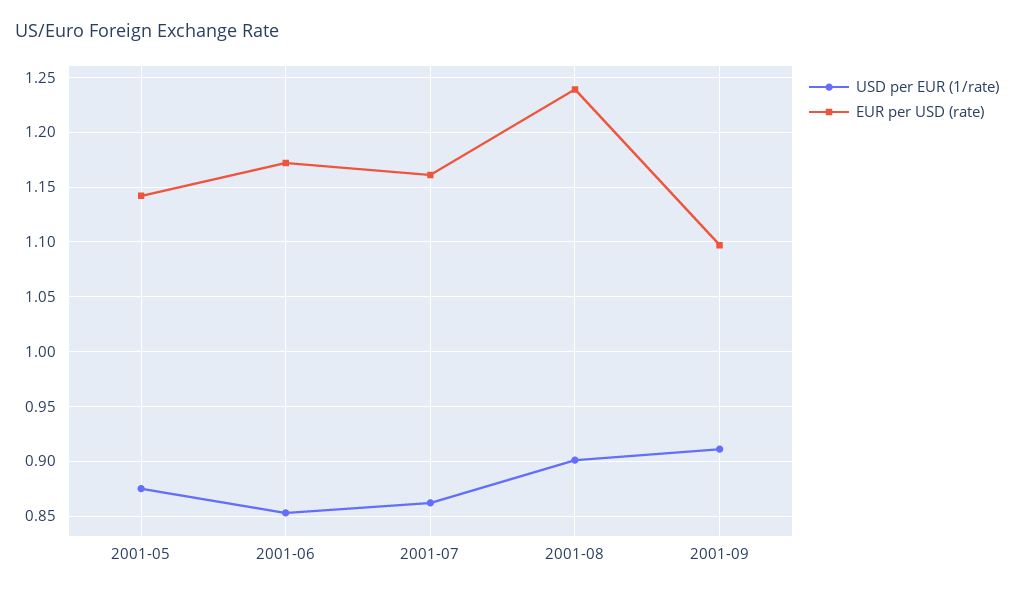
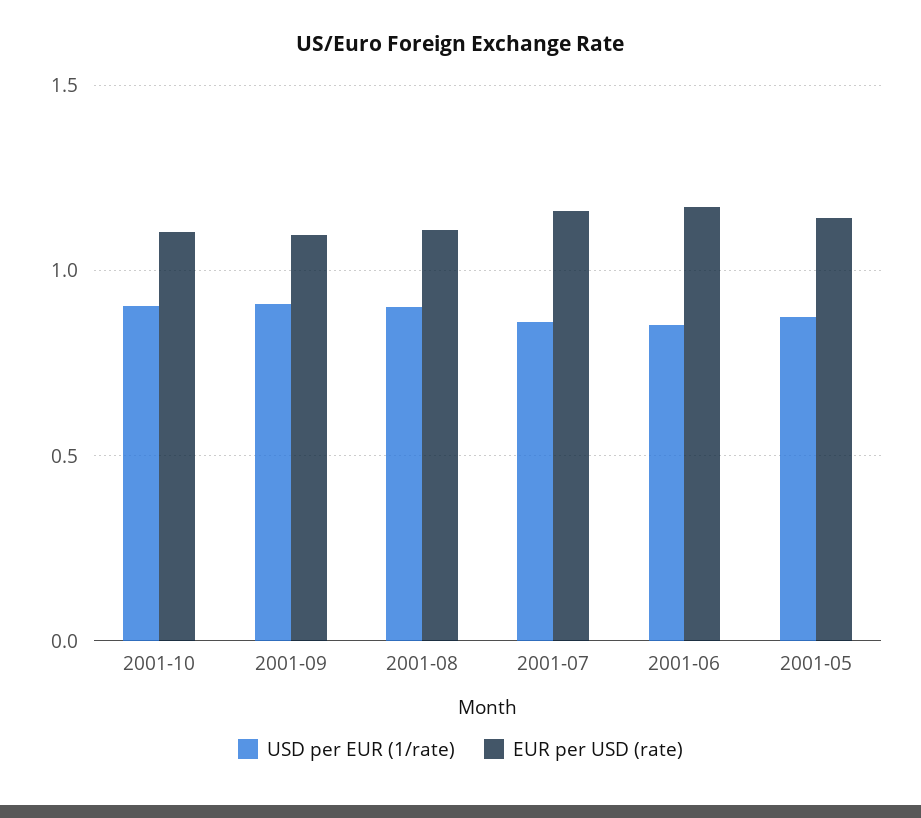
  {
    "USD per EUR (1/rate)": {
      "2001-05": 0.88,
      "2001-06": 0.85,
      "2001-07": 0.86,
      "2001-08": 0.9,
-     "2001-09": 0.91
+     "2001-09": 0.91,
+     "2001-10": 0.9
    },
    "EUR per USD (rate)": {
      "2001-05": 1.14,
      "2001-06": 1.17,
      "2001-07": 1.16,
-     "2001-08": 1.24,
+     "2001-08": 1.1,
-     "2001-09": 1.1
+     "2001-09": 1.1,
+     "2001-10": 1.1
    }
  }

